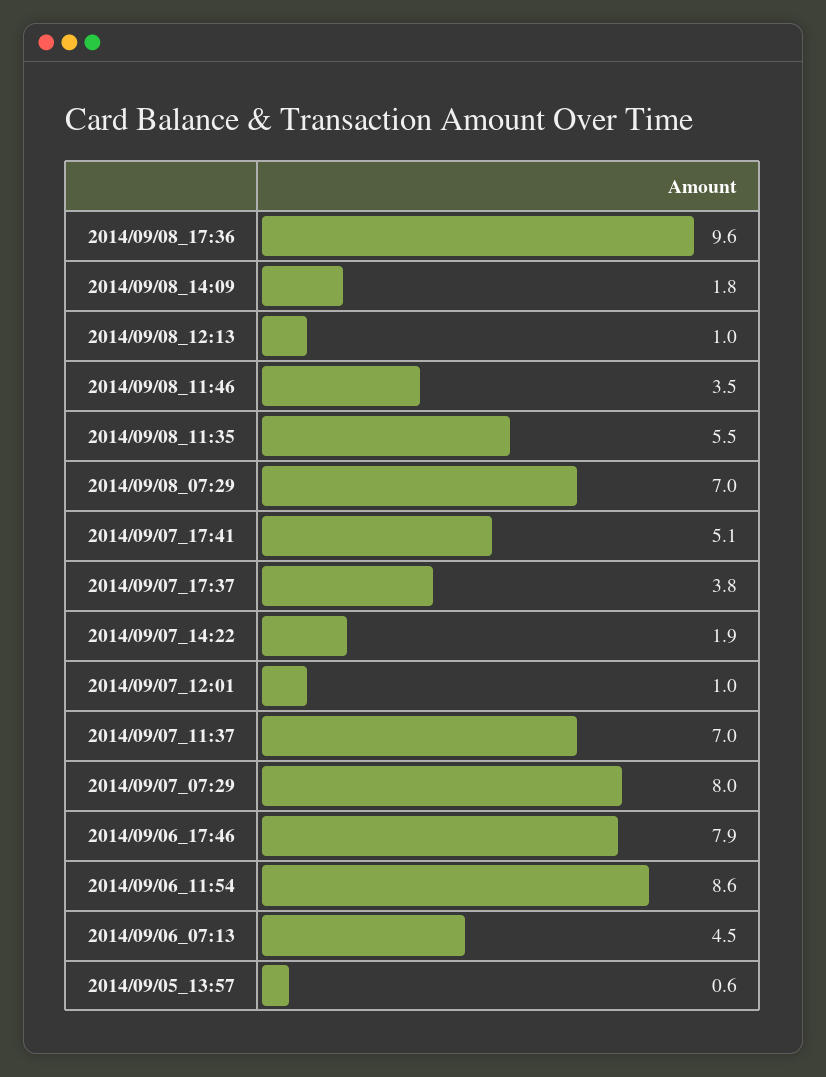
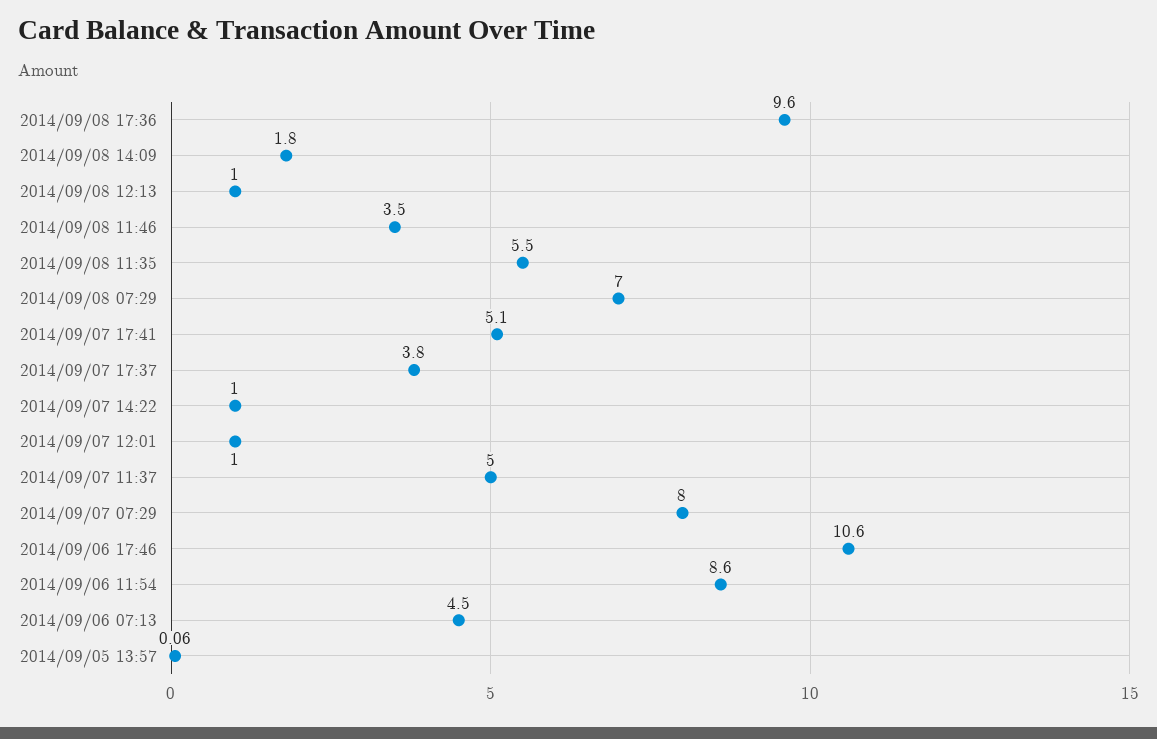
  {
    "2014/09/08_17:36": 9.6,
    "2014/09/08_14:09": 1.8,
    "2014/09/08_12:13": 1,
    "2014/09/08_11:46": 3.5,
    "2014/09/08_11:35": 5.5,
    "2014/09/08_07:29": 7,
    "2014/09/07_17:41": 5.1,
    "2014/09/07_17:37": 3.8,
-   "2014/09/07_14:22": 1.9,
+   "2014/09/07_14:22": 1,
    "2014/09/07_12:01": 1,
-   "2014/09/07_11:37": 7,
+   "2014/09/07_11:37": 5,
    "2014/09/07_07:29": 8,
-   "2014/09/06_17:46": 7.9,
+   "2014/09/06_17:46": 10.6,
    "2014/09/06_11:54": 8.6,
    "2014/09/06_07:13": 4.5,
-   "2014/09/05_13:57": 0.6
+   "2014/09/05_13:57": 0.06
  }

